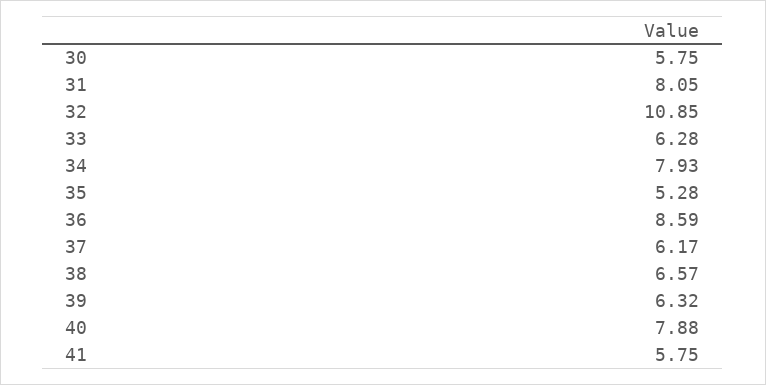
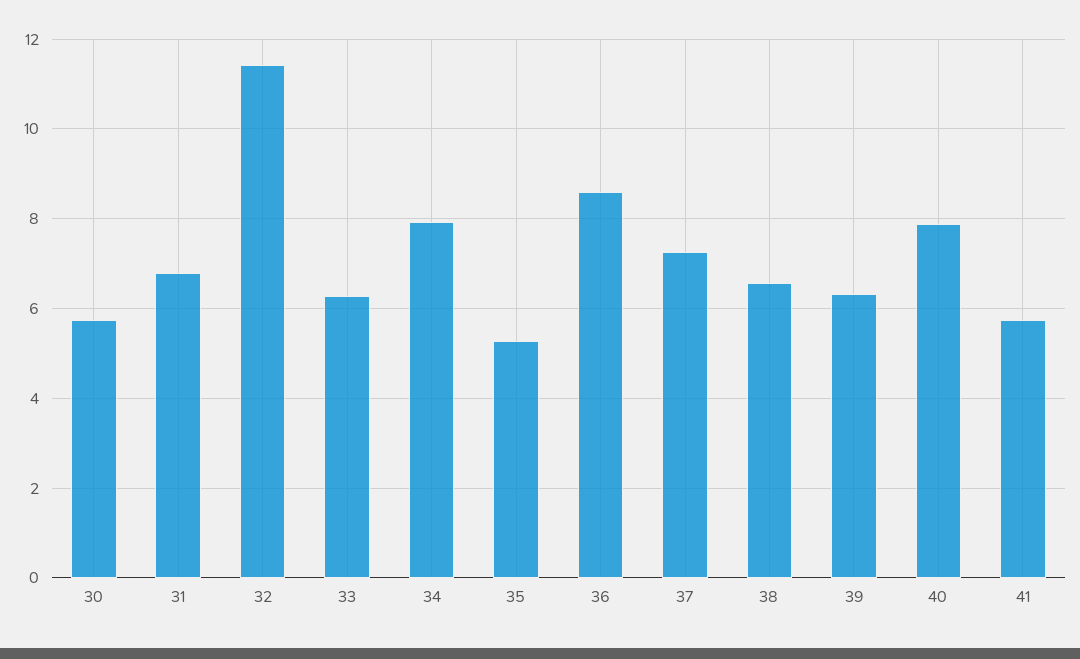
  {
    "30": 5.75,
-   "31": 8.05,
+   "31": 6.8,
-   "32": 10.85,
+   "32": 11.4,
    "33": 6.28,
    "34": 7.93,
    "35": 5.28,
    "36": 8.59,
-   "37": 6.17,
+   "37": 7.2,
    "38": 6.57,
    "39": 6.32,
    "40": 7.88,
    "41": 5.75
  }

